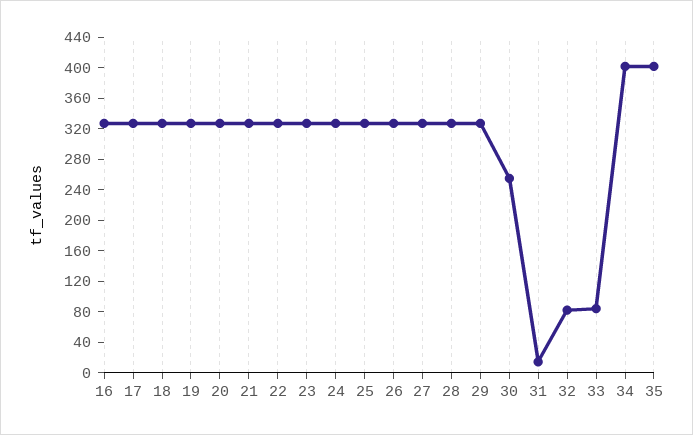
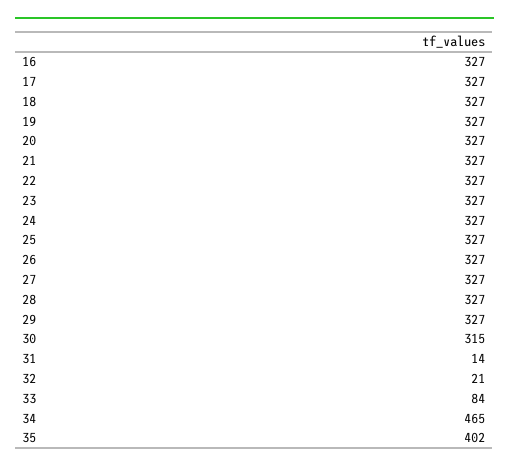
  {
    "16": 327,
    "17": 327,
    "18": 327,
    "19": 327,
    "20": 327,
    "21": 327,
    "22": 327,
    "23": 327,
    "24": 327,
    "25": 327,
    "26": 327,
    "27": 327,
    "28": 327,
    "29": 327,
-   "30": 260,
+   "30": 315,
    "31": 14,
-   "32": 80,
+   "32": 21,
    "33": 84,
-   "34": 400,
+   "34": 465,
    "35": 402
  }

